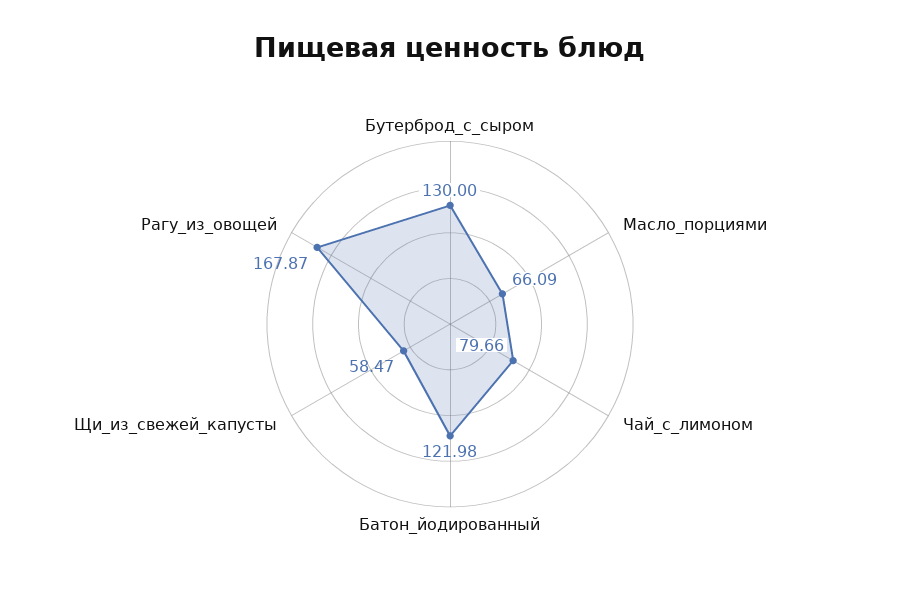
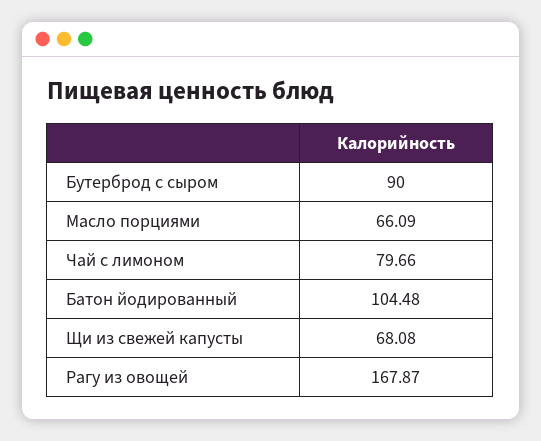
  {
-   "Бутерброд_с_сыром": 130,
+   "Бутерброд_с_сыром": 90,
    "Масло_порциями": 66.09,
    "Чай_с_лимоном": 79.66,
-   "Батон_йодированный": 121.98,
+   "Батон_йодированный": 104.48,
-   "Щи_из_свежей_капусты": 58.47,
+   "Щи_из_свежей_капусты": 68.08,
    "Рагу_из_овощей": 167.87
  }

